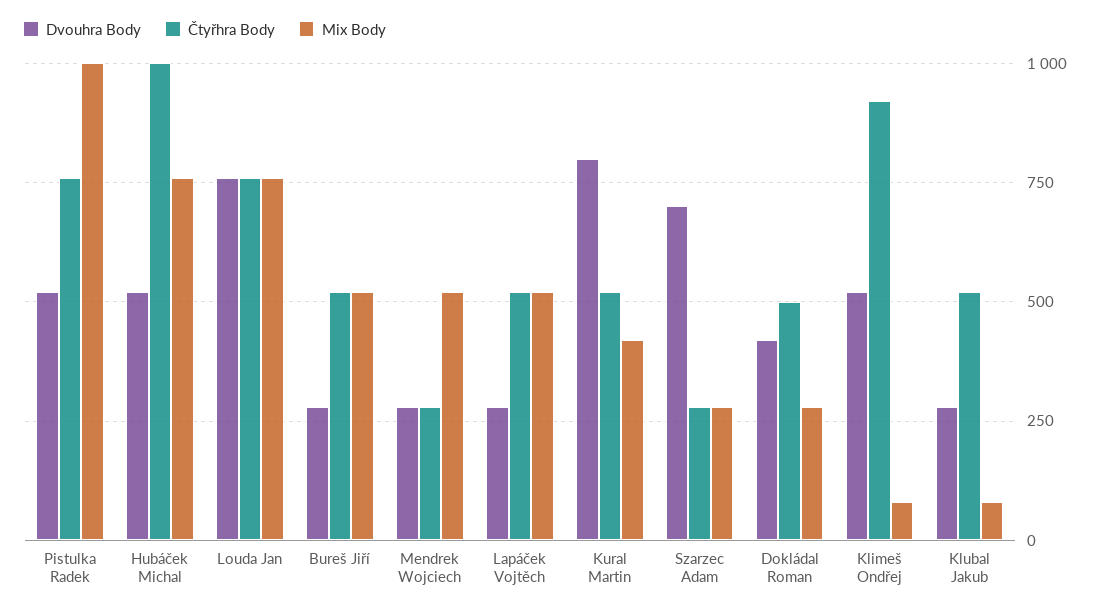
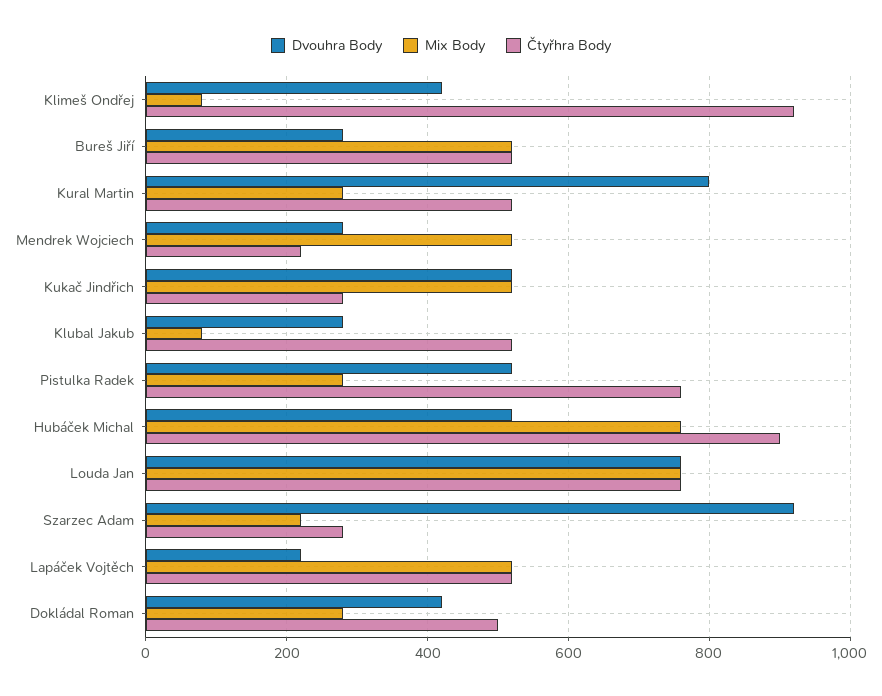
  {
    "Dvouhra Body": {
      "Pistulka Radek": 520,
      "Hubáček Michal": 520,
      "Louda Jan": 760,
      "Bureš Jiří": 280,
      "Mendrek Wojciech": 280,
-     "Lapáček Vojtěch": 275,
+     "Lapáček Vojtěch": 220,
      "Kural Martin": 800,
-     "Szarzec Adam": 700,
+     "Szarzec Adam": 920,
      "Dokládal Roman": 420,
-     "Klimeš Ondřej": 525,
+     "Klimeš Ondřej": 420,
-     "Klubal Jakub": 280
+     "Klubal Jakub": 280,
+     "Kukač Jindřich": 520
    },
    "Čtyřhra Body": {
      "Pistulka Radek": 760,
-     "Hubáček Michal": 1000,
+     "Hubáček Michal": 900,
      "Louda Jan": 760,
      "Bureš Jiří": 520,
-     "Mendrek Wojciech": 275,
+     "Mendrek Wojciech": 220,
      "Lapáček Vojtěch": 520,
      "Kural Martin": 520,
      "Szarzec Adam": 280,
      "Dokládal Roman": 500,
      "Klimeš Ondřej": 920,
-     "Klubal Jakub": 520
+     "Klubal Jakub": 520,
+     "Kukač Jindřich": 280
    },
    "Mix Body": {
-     "Pistulka Radek": 1000,
+     "Pistulka Radek": 280,
      "Hubáček Michal": 760,
      "Louda Jan": 760,
      "Bureš Jiří": 520,
      "Mendrek Wojciech": 520,
      "Lapáček Vojtěch": 520,
-     "Kural Martin": 425,
+     "Kural Martin": 280,
-     "Szarzec Adam": 275,
+     "Szarzec Adam": 220,
      "Dokládal Roman": 280,
      "Klimeš Ondřej": 80,
-     "Klubal Jakub": 80
+     "Klubal Jakub": 80,
+     "Kukač Jindřich": 520
    }
  }

